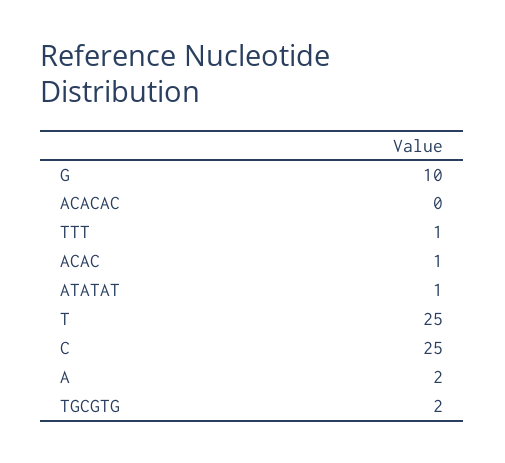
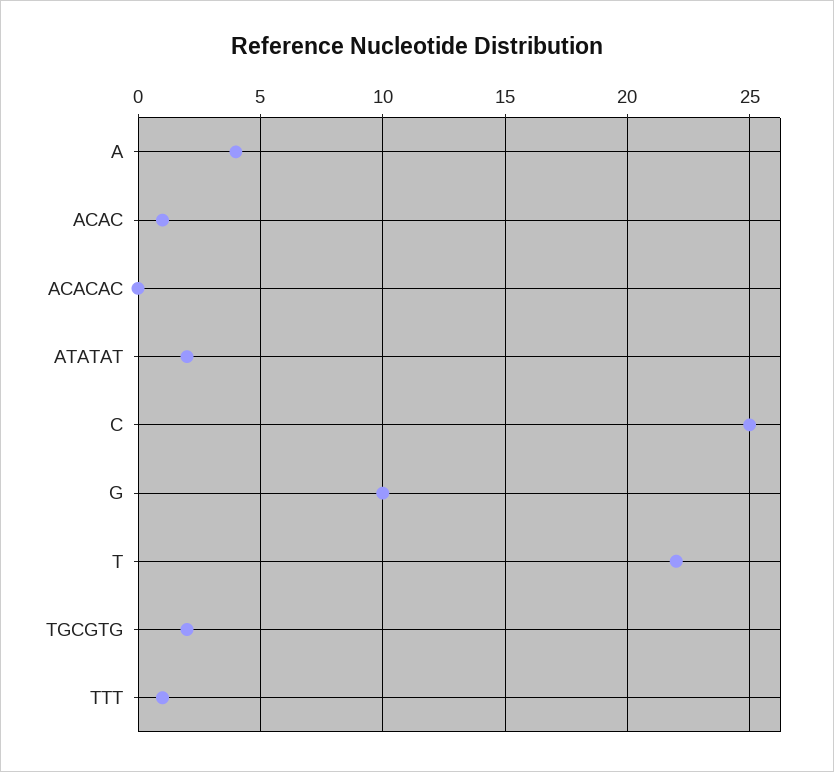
  {
    "G": 10,
    "ACACAC": 0,
    "TTT": 1,
    "ACAC": 1,
-   "ATATAT": 1,
+   "ATATAT": 2,
-   "T": 25,
+   "T": 22,
    "C": 25,
-   "A": 2,
+   "A": 4,
    "TGCGTG": 2
  }

